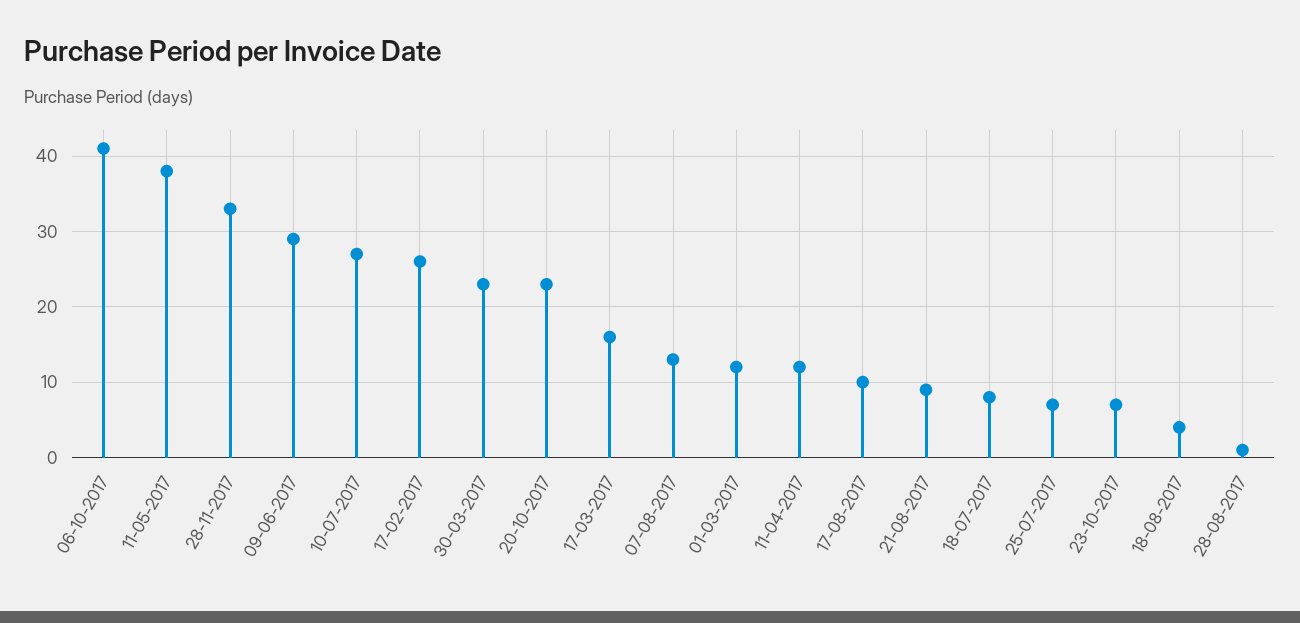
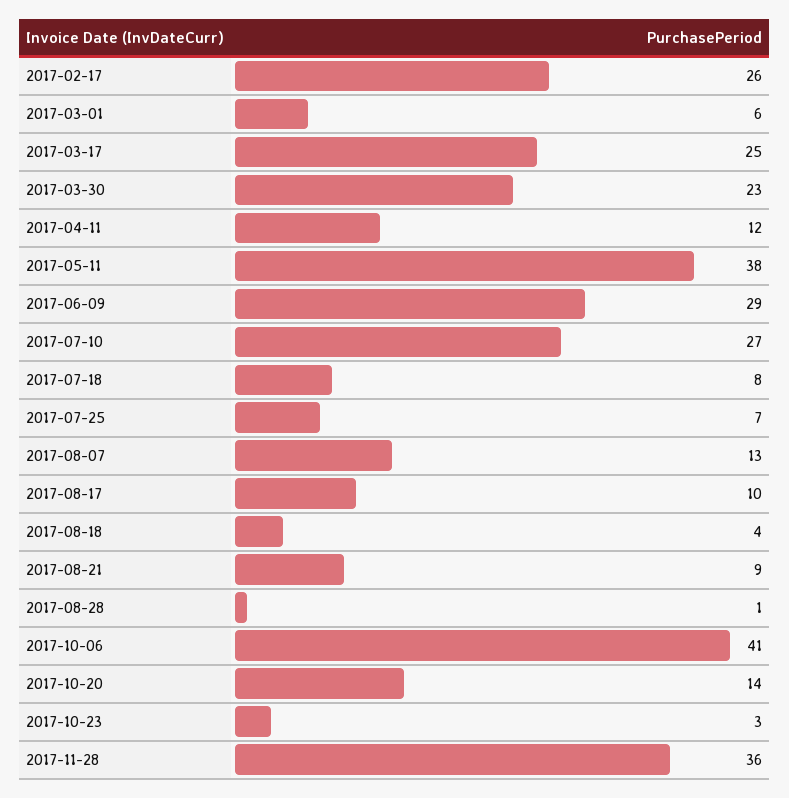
  {
    "06-10-2017": 41,
    "11-05-2017": 38,
-   "28-11-2017": 33,
+   "28-11-2017": 36,
    "09-06-2017": 29,
    "10-07-2017": 27,
    "17-02-2017": 26,
    "30-03-2017": 23,
-   "20-10-2017": 23,
+   "20-10-2017": 14,
-   "17-03-2017": 16,
+   "17-03-2017": 25,
    "07-08-2017": 13,
-   "01-03-2017": 12,
+   "01-03-2017": 6,
    "11-04-2017": 12,
    "17-08-2017": 10,
    "21-08-2017": 9,
    "18-07-2017": 8,
    "25-07-2017": 7,
-   "23-10-2017": 7,
+   "23-10-2017": 3,
    "18-08-2017": 4,
    "28-08-2017": 1
  }

